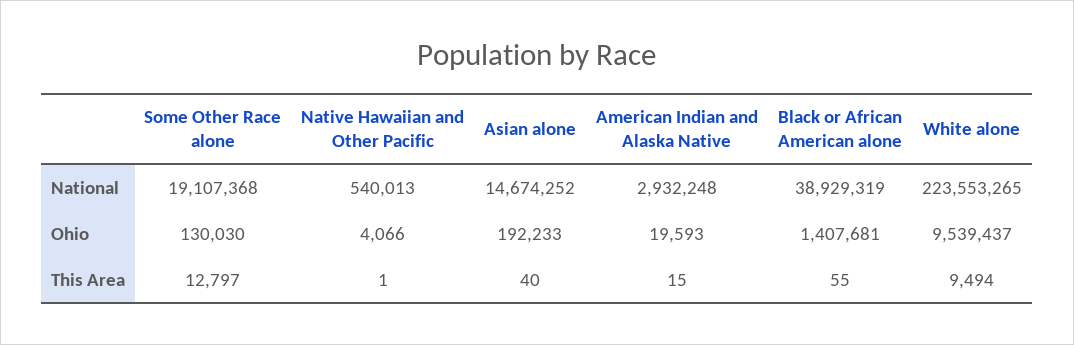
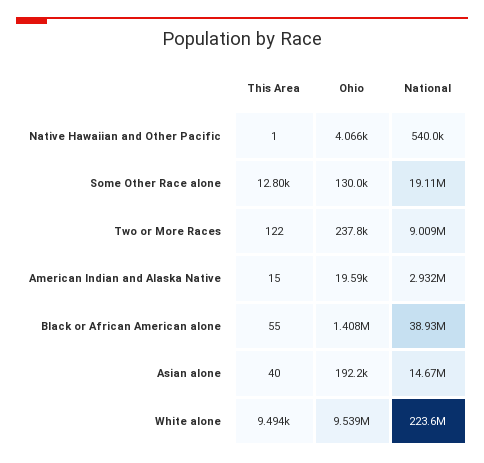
  {
    "Some Other Race alone": {
      "National": 19107368,
      "Ohio": 130030,
      "This Area": 12797
    },
    "Native Hawaiian and Other Pacific": {
      "National": 540013,
      "Ohio": 4066,
      "This Area": 1
    },
    "Asian alone": {
      "National": 14674252,
      "Ohio": 192233,
      "This Area": 40
    },
    "American Indian and Alaska Native": {
      "National": 2932248,
      "Ohio": 19593,
      "This Area": 15
    },
    "Black or African American alone": {
      "National": 38929319,
      "Ohio": 1407681,
      "This Area": 55
    },
    "White alone": {
      "National": 223553265,
      "Ohio": 9539437,
      "This Area": 9494
-   }
+   },
+   "Two or More Races": {
+     "This Area": 122,
+     "Ohio": 237800,
+     "National": 9009000
+   }
  }

